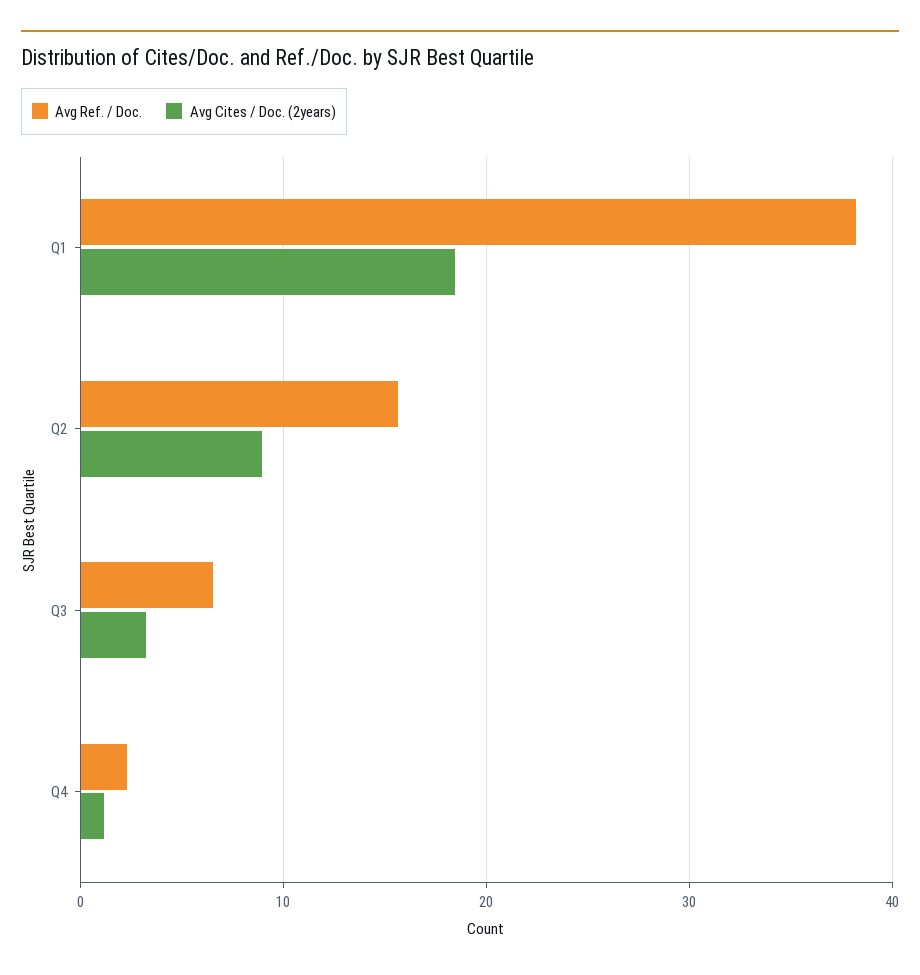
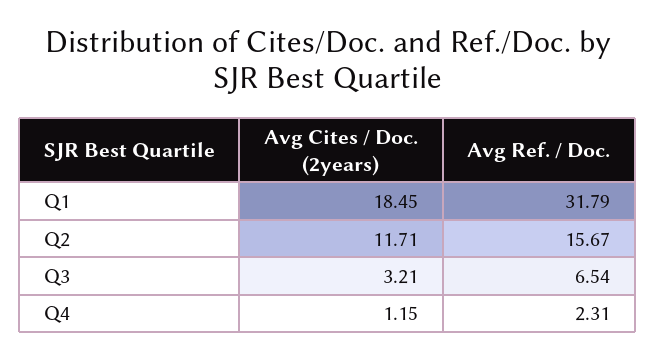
  {
    "Avg Ref. / Doc.": {
-     "Q1": 38,
+     "Q1": 31.79,
      "Q2": 15.67,
      "Q3": 6.54,
      "Q4": 2.31
    },
    "Avg Cites / Doc. (2years)": {
      "Q1": 18.45,
-     "Q2": 9,
+     "Q2": 11.71,
      "Q3": 3.21,
      "Q4": 1.15
    }
  }

